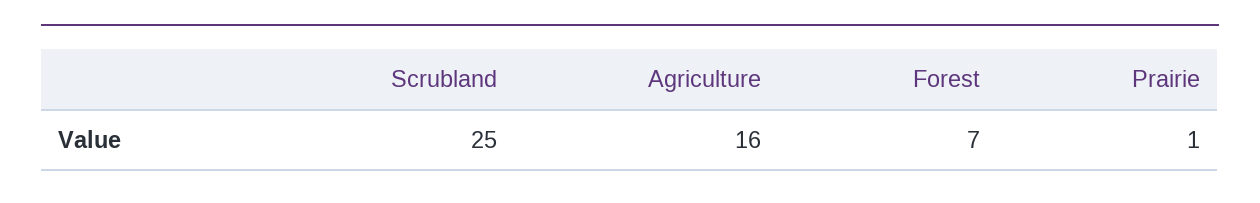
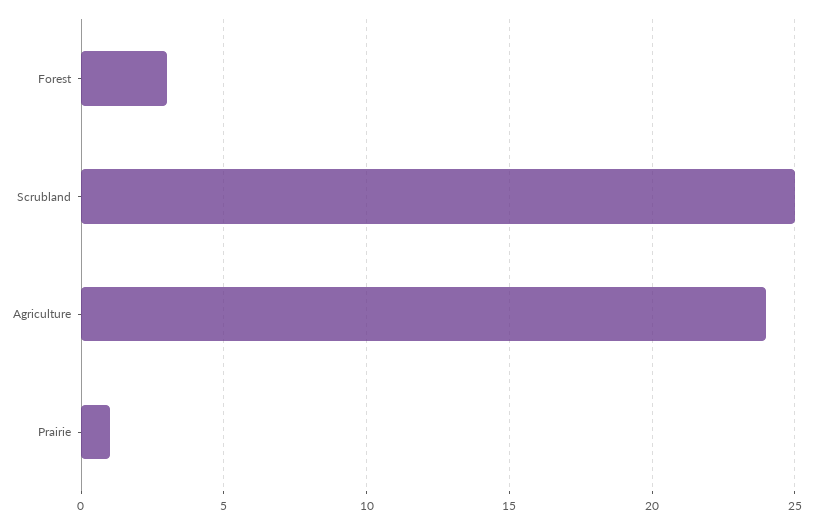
  {
    "Scrubland": 25,
-   "Agriculture": 16,
+   "Agriculture": 24,
-   "Forest": 7,
+   "Forest": 3,
    "Prairie": 1
  }

